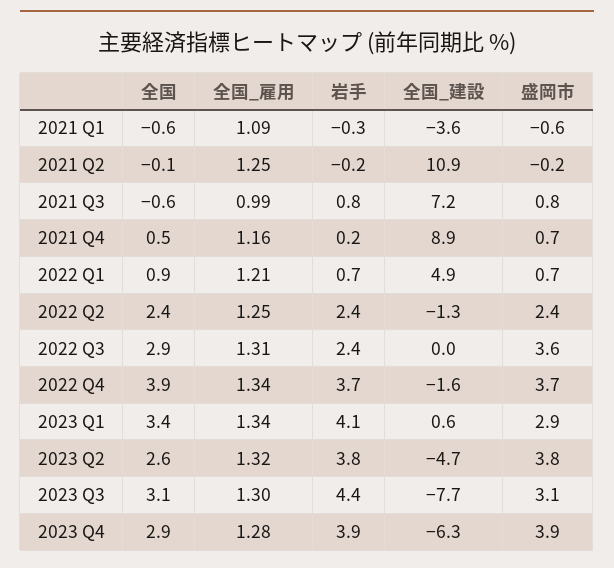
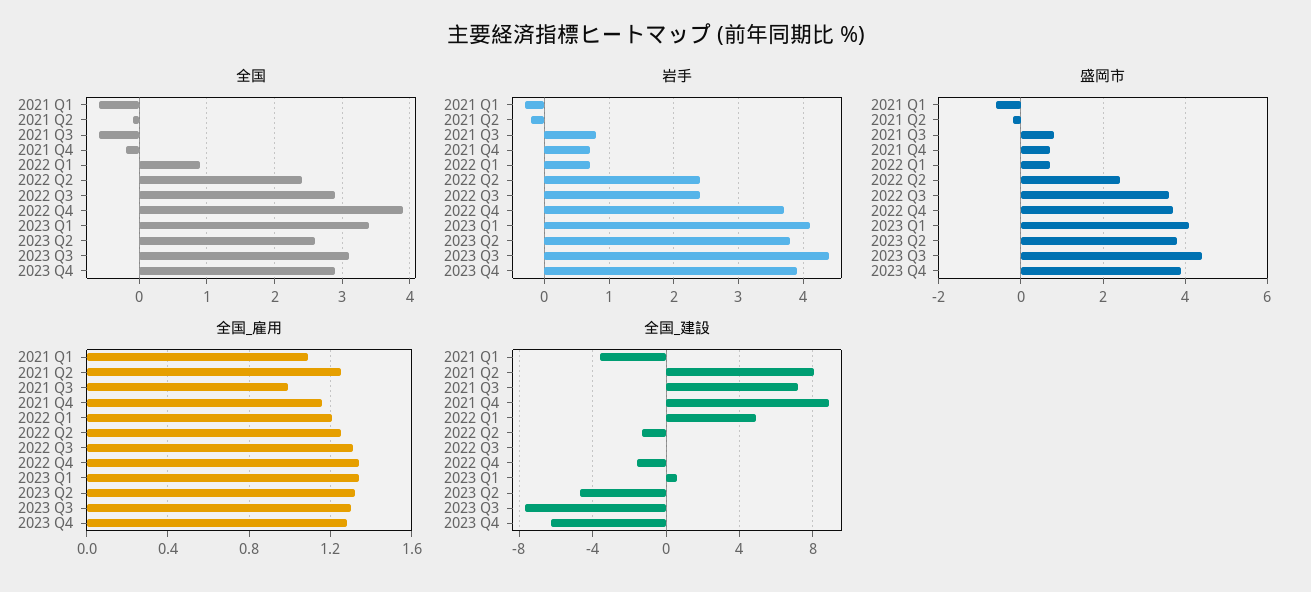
  {
    "全国": {
      "2021 Q1": -0.6,
      "2021 Q2": -0.1,
      "2021 Q3": -0.6,
-     "2021 Q4": 0.5,
+     "2021 Q4": -0.2,
      "2022 Q1": 0.9,
      "2022 Q2": 2.4,
      "2022 Q3": 2.9,
      "2022 Q4": 3.9,
      "2023 Q1": 3.4,
      "2023 Q2": 2.6,
      "2023 Q3": 3.1,
      "2023 Q4": 2.9
    },
    "全国_雇用": {
      "2021 Q1": 1.09,
      "2021 Q2": 1.25,
      "2021 Q3": 0.99,
      "2021 Q4": 1.16,
      "2022 Q1": 1.21,
      "2022 Q2": 1.25,
      "2022 Q3": 1.31,
      "2022 Q4": 1.34,
      "2023 Q1": 1.34,
      "2023 Q2": 1.32,
      "2023 Q3": 1.3,
      "2023 Q4": 1.28
    },
    "岩手": {
      "2021 Q1": -0.3,
      "2021 Q2": -0.2,
      "2021 Q3": 0.8,
-     "2021 Q4": 0.2,
+     "2021 Q4": 0.7,
      "2022 Q1": 0.7,
      "2022 Q2": 2.4,
      "2022 Q3": 2.4,
      "2022 Q4": 3.7,
      "2023 Q1": 4.1,
      "2023 Q2": 3.8,
      "2023 Q3": 4.4,
      "2023 Q4": 3.9
    },
    "全国_建設": {
      "2021 Q1": -3.6,
-     "2021 Q2": 10.9,
+     "2021 Q2": 8,
      "2021 Q3": 7.2,
      "2021 Q4": 8.9,
      "2022 Q1": 4.9,
      "2022 Q2": -1.3,
      "2022 Q3": 0,
      "2022 Q4": -1.6,
      "2023 Q1": 0.6,
      "2023 Q2": -4.7,
      "2023 Q3": -7.7,
      "2023 Q4": -6.3
    },
    "盛岡市": {
      "2021 Q1": -0.6,
      "2021 Q2": -0.2,
      "2021 Q3": 0.8,
      "2021 Q4": 0.7,
      "2022 Q1": 0.7,
      "2022 Q2": 2.4,
      "2022 Q3": 3.6,
      "2022 Q4": 3.7,
-     "2023 Q1": 2.9,
+     "2023 Q1": 4,
      "2023 Q2": 3.8,
-     "2023 Q3": 3.1,
+     "2023 Q3": 4.5,
      "2023 Q4": 3.9
    }
  }

